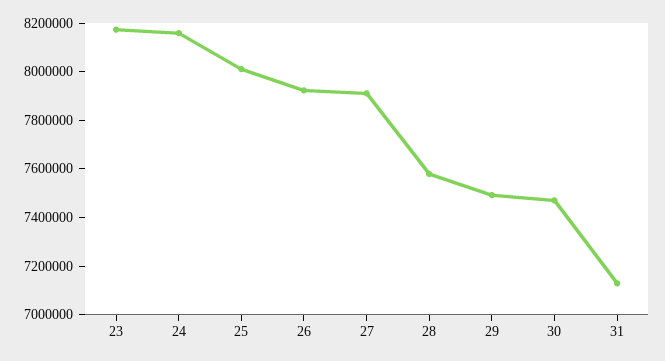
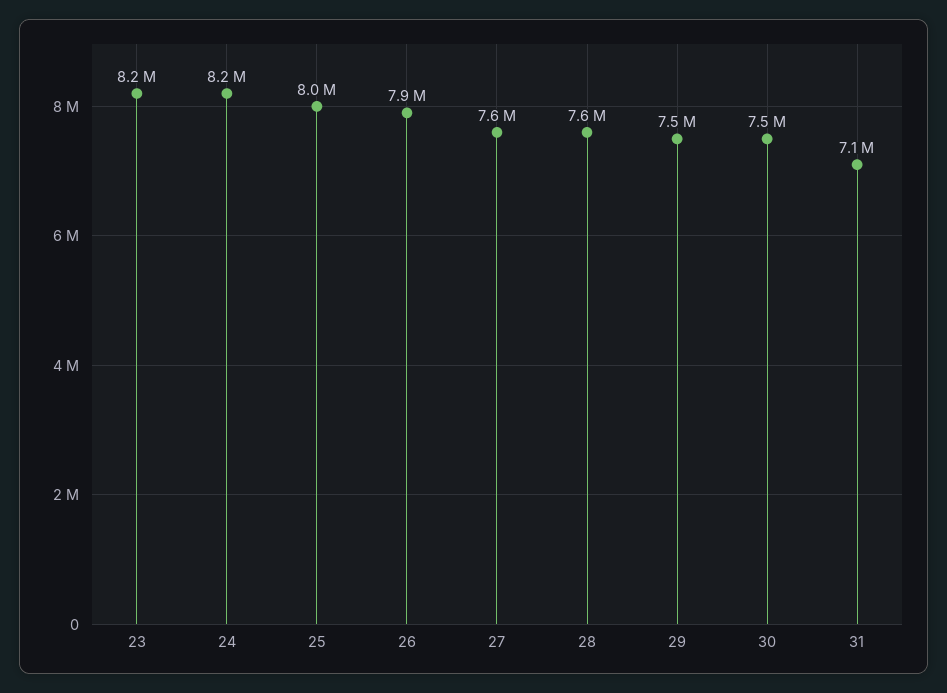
  {
    "23": 8200000,
    "24": 8200000,
    "25": 8000000,
    "26": 7900000,
-   "27": 7900000,
+   "27": 7600000,
    "28": 7600000,
    "29": 7500000,
    "30": 7500000,
    "31": 7100000
  }

